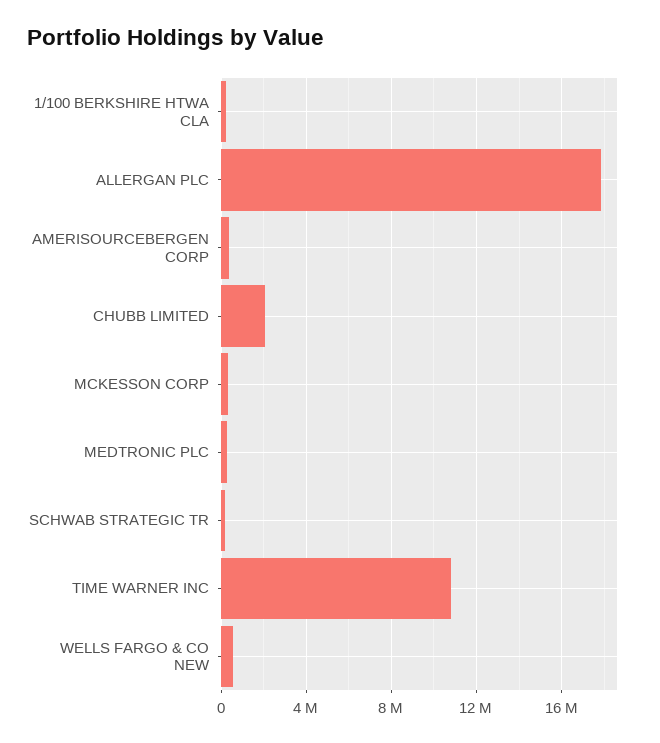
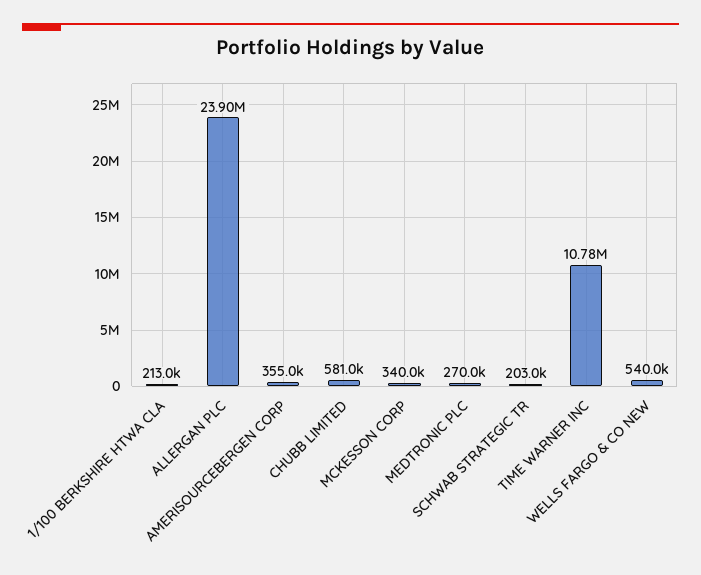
  {
    "1/100 BERKSHIRE HTWA CLA": 213000,
-   "ALLERGAN PLC": 18000000,
+   "ALLERGAN PLC": 23900000,
    "AMERISOURCEBERGEN CORP": 355000,
-   "CHUBB LIMITED": 2000000,
+   "CHUBB LIMITED": 581000,
    "MCKESSON CORP": 340000,
    "MEDTRONIC PLC": 270000,
    "SCHWAB STRATEGIC TR": 203000,
    "TIME WARNER INC": 10780000,
    "WELLS FARGO & CO NEW": 540000
  }

